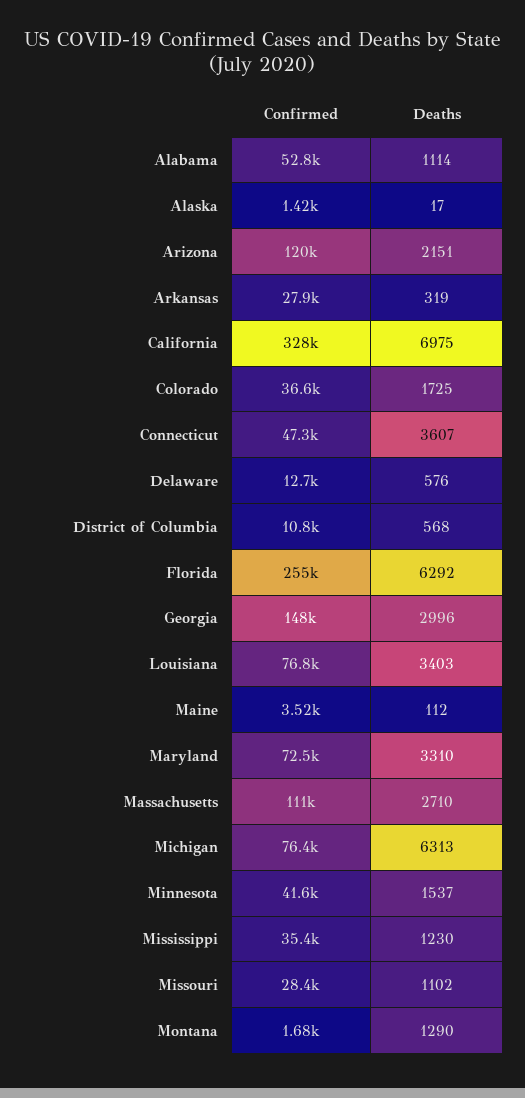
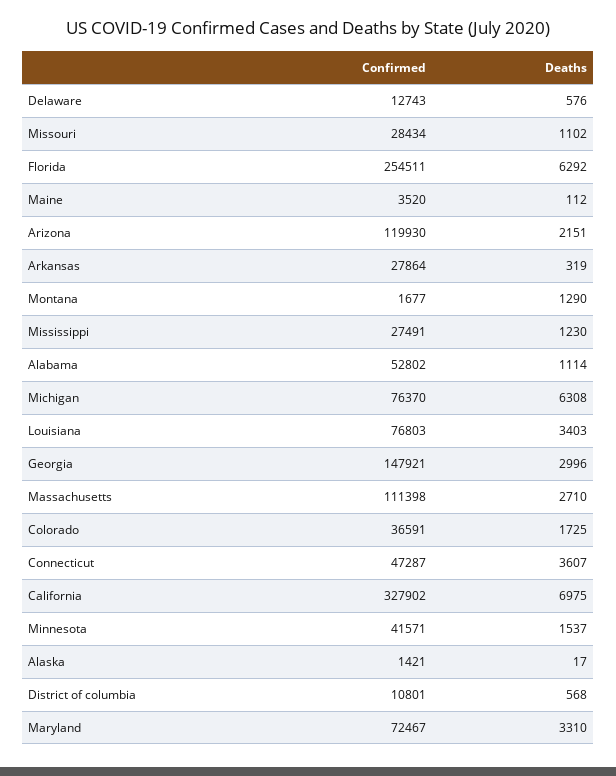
  {
    "Confirmed": {
      "Alabama": 52802,
      "Alaska": 1421,
      "Arizona": 119930,
      "Arkansas": 27864,
      "California": 327902,
      "Colorado": 36591,
      "Connecticut": 47287,
      "Delaware": 12743,
      "District of Columbia": 10801,
      "Florida": 254511,
      "Georgia": 147921,
      "Louisiana": 76803,
      "Maine": 3520,
      "Maryland": 72467,
      "Massachusetts": 111398,
      "Michigan": 76370,
      "Minnesota": 41571,
-     "Mississippi": 35400,
+     "Mississippi": 27491,
      "Missouri": 28434,
      "Montana": 1677
    },
    "Deaths": {
      "Alabama": 1114,
      "Alaska": 17,
      "Arizona": 2151,
      "Arkansas": 319,
      "California": 6975,
      "Colorado": 1725,
      "Connecticut": 3607,
      "Delaware": 576,
      "District of Columbia": 568,
      "Florida": 6292,
      "Georgia": 2996,
      "Louisiana": 3403,
      "Maine": 112,
      "Maryland": 3310,
      "Massachusetts": 2710,
-     "Michigan": 6313,
+     "Michigan": 6308,
      "Minnesota": 1537,
      "Mississippi": 1230,
      "Missouri": 1102,
      "Montana": 1290
    }
  }

